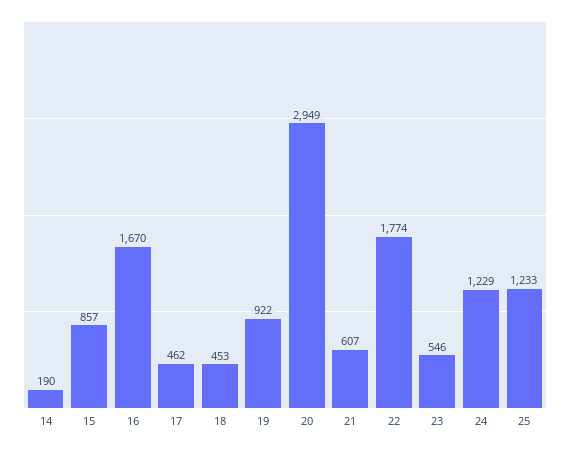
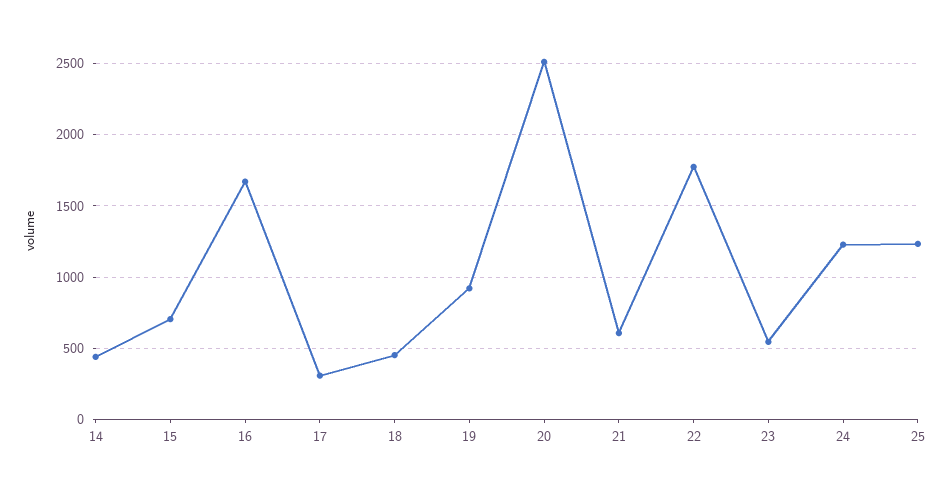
  {
-   "14": 190,
+   "14": 450,
-   "15": 857,
+   "15": 700,
    "16": 1670,
-   "17": 462,
+   "17": 300,
    "18": 453,
    "19": 922,
-   "20": 2949,
+   "20": 2500,
    "21": 607,
    "22": 1774,
    "23": 546,
    "24": 1229,
    "25": 1233
  }

